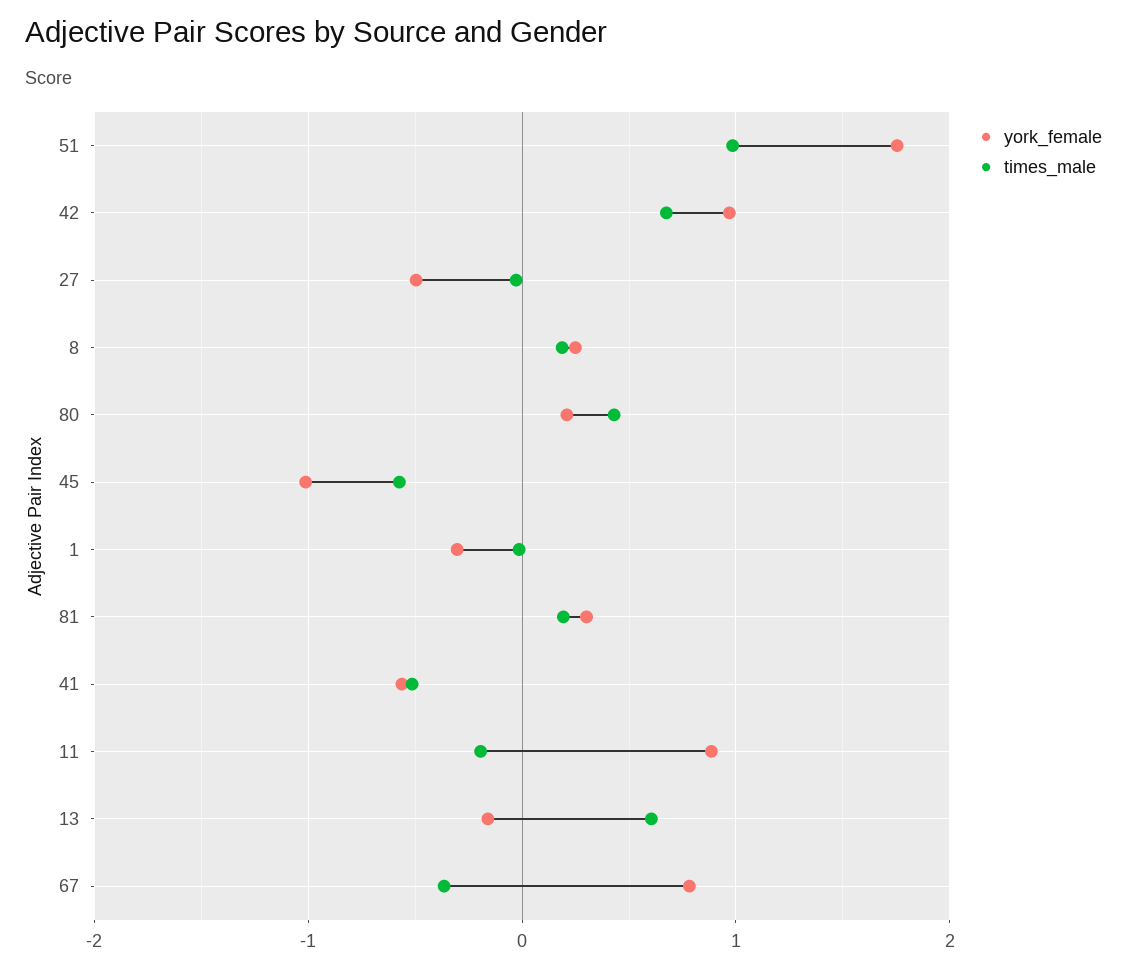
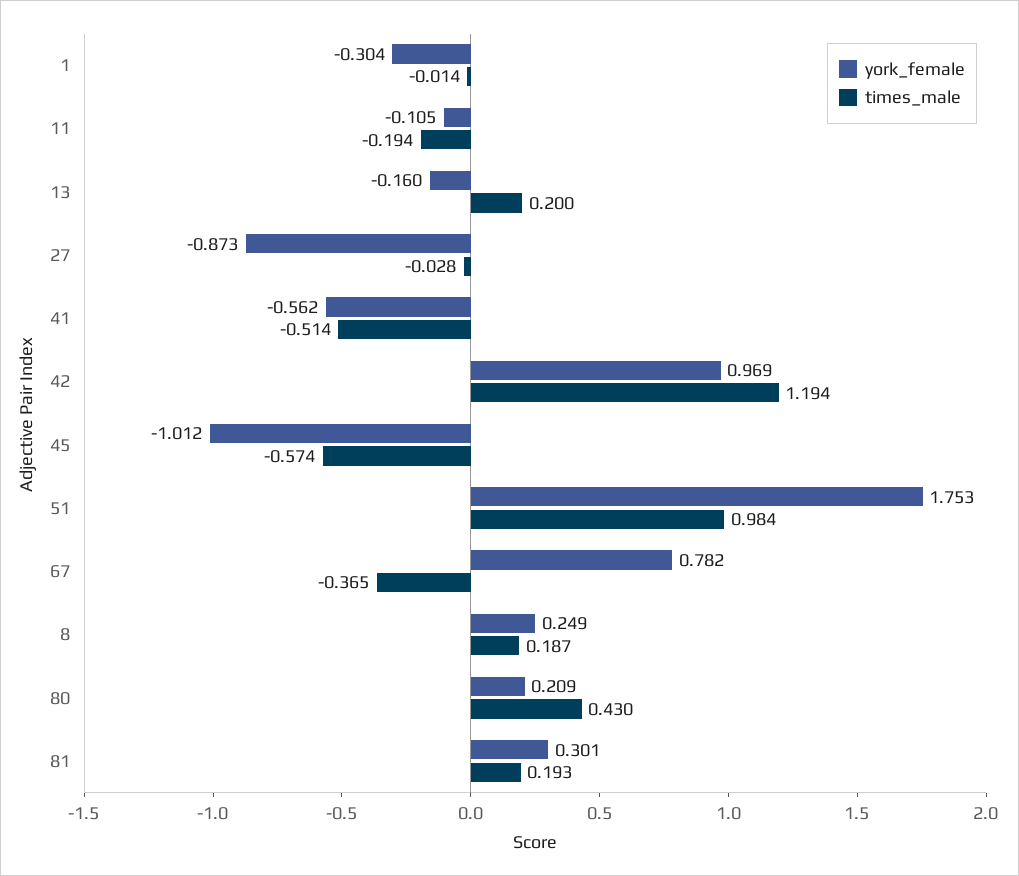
  {
    "york_female": {
      "51": 1.753,
      "42": 0.969,
-     "27": -0.5,
+     "27": -0.873,
      "8": 0.249,
      "80": 0.209,
      "45": -1.012,
      "1": -0.304,
      "81": 0.301,
      "41": -0.562,
-     "11": 0.9,
+     "11": -0.105,
      "13": -0.16,
      "67": 0.782
    },
    "times_male": {
      "51": 0.984,
-     "42": 0.7,
+     "42": 1.194,
      "27": -0.028,
      "8": 0.187,
      "80": 0.43,
      "45": -0.574,
      "1": -0.014,
      "81": 0.193,
      "41": -0.514,
      "11": -0.194,
-     "13": 0.6,
+     "13": 0.2,
      "67": -0.365
    }
  }

